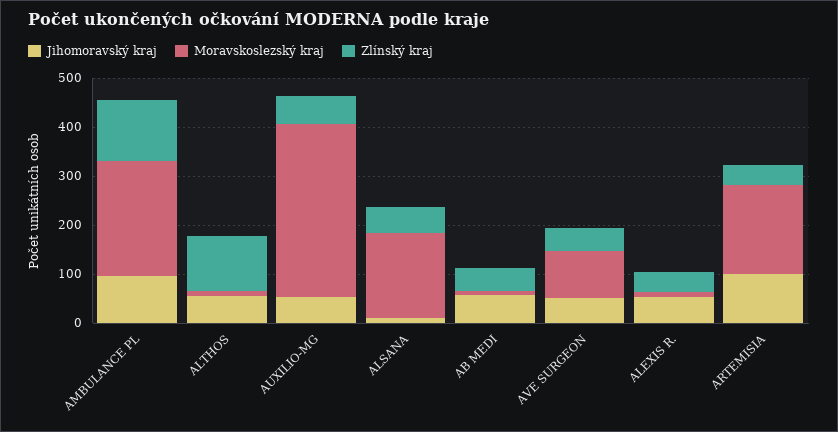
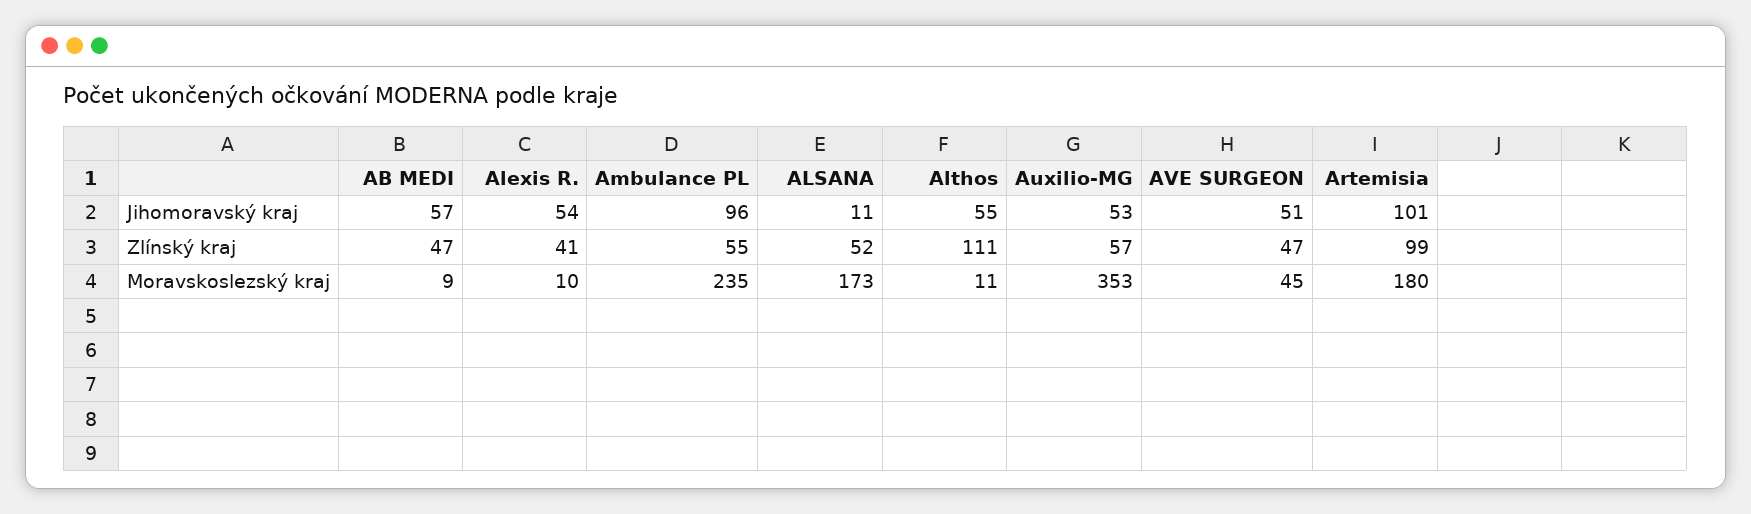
  {
    "Jihomoravský kraj": {
      "AMBULANCE PL": 96,
      "ALTHOS": 55,
      "AUXILIO-MG": 53,
      "ALSANA": 11,
      "AB MEDI": 57,
      "AVE SURGEON": 51,
      "ALEXIS R.": 54,
      "ARTEMISIA": 101
    },
    "Moravskoslezský kraj": {
      "AMBULANCE PL": 235,
      "ALTHOS": 11,
      "AUXILIO-MG": 353,
      "ALSANA": 173,
      "AB MEDI": 9,
-     "AVE SURGEON": 100,
+     "AVE SURGEON": 45,
      "ALEXIS R.": 10,
      "ARTEMISIA": 180
    },
    "Zlínský kraj": {
-     "AMBULANCE PL": 120,
+     "AMBULANCE PL": 55,
      "ALTHOS": 111,
      "AUXILIO-MG": 57,
      "ALSANA": 52,
      "AB MEDI": 47,
      "AVE SURGEON": 47,
      "ALEXIS R.": 41,
-     "ARTEMISIA": 40
+     "ARTEMISIA": 99
    }
  }

